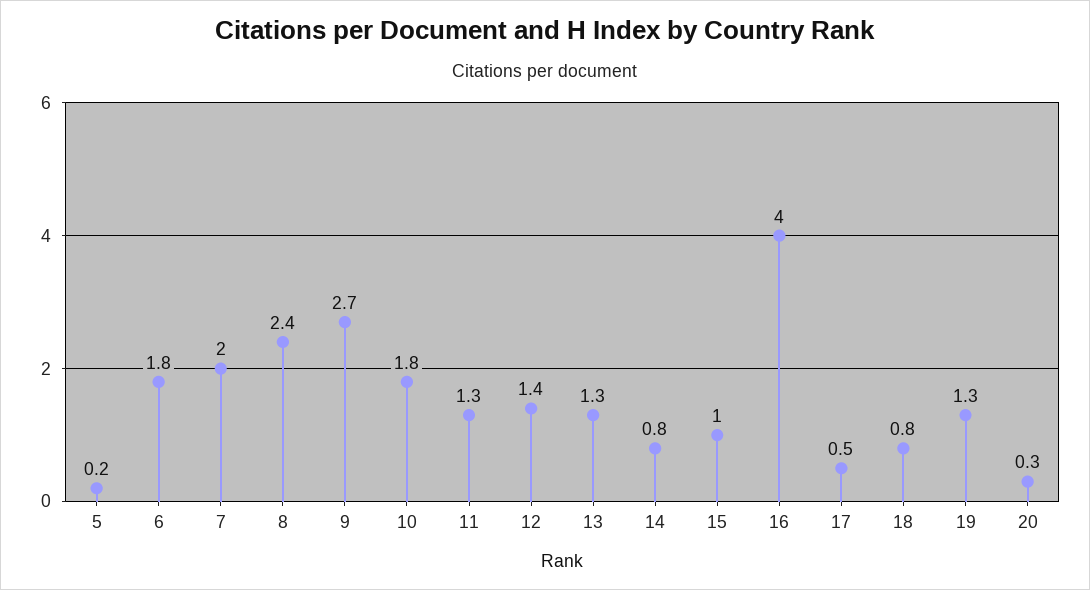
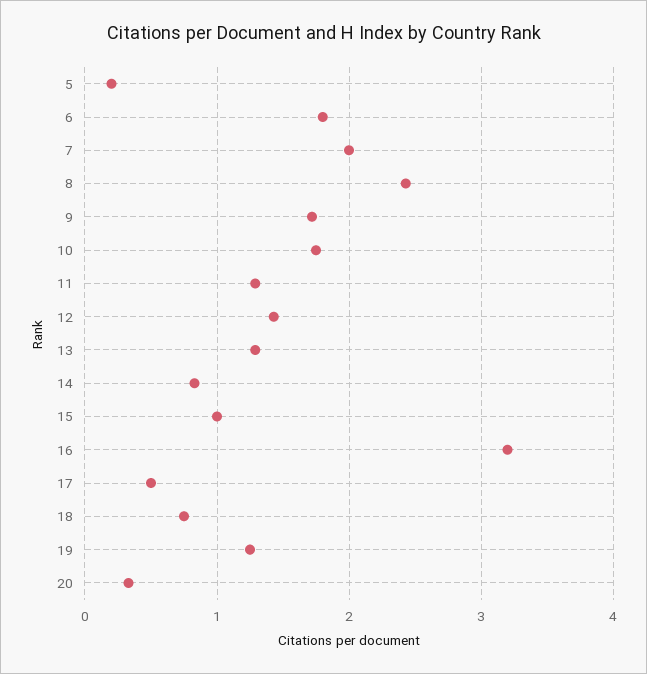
  {
    "5": 0.2,
    "6": 1.8,
    "7": 2,
    "8": 2.4,
-   "9": 2.7,
+   "9": 1.7,
    "10": 1.8,
    "11": 1.3,
    "12": 1.4,
    "13": 1.3,
    "14": 0.8,
    "15": 1,
-   "16": 4,
+   "16": 3.2,
    "17": 0.5,
    "18": 0.8,
    "19": 1.3,
    "20": 0.3
  }

